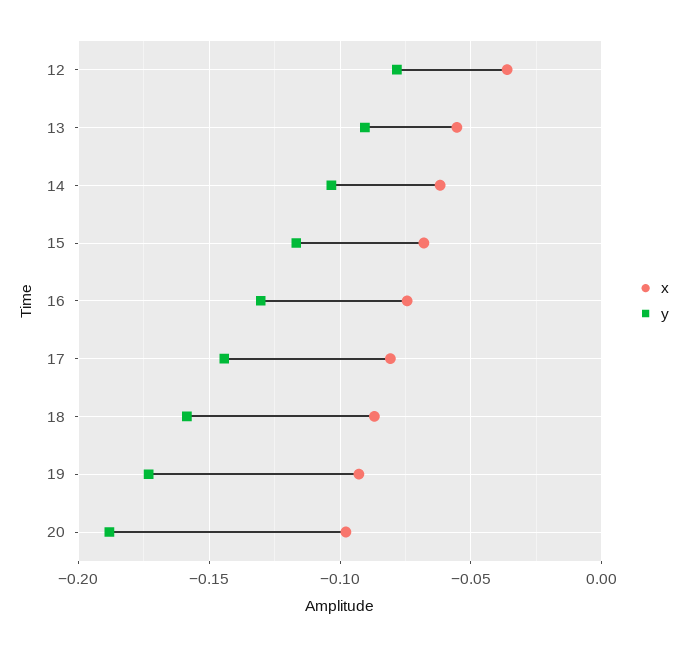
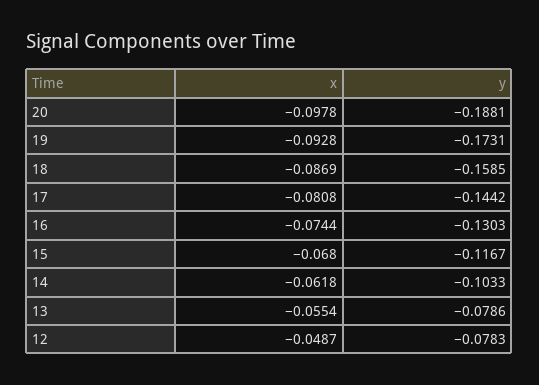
  {
    "x": {
-     "12": -0.035,
+     "12": -0.0487,
      "13": -0.0554,
      "14": -0.0618,
      "15": -0.068,
      "16": -0.0744,
      "17": -0.0808,
      "18": -0.0869,
      "19": -0.0928,
      "20": -0.0978
    },
    "y": {
      "12": -0.0783,
-     "13": -0.09,
+     "13": -0.0786,
      "14": -0.1033,
      "15": -0.1167,
      "16": -0.1303,
      "17": -0.1442,
      "18": -0.1585,
      "19": -0.1731,
      "20": -0.1881
    }
  }

